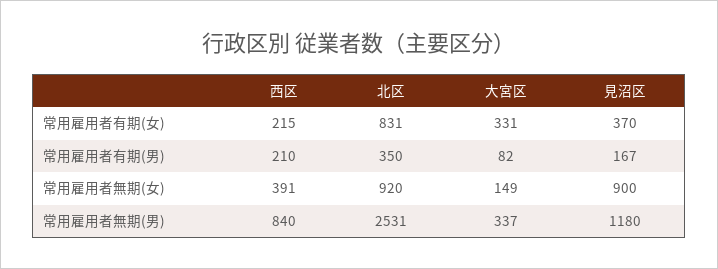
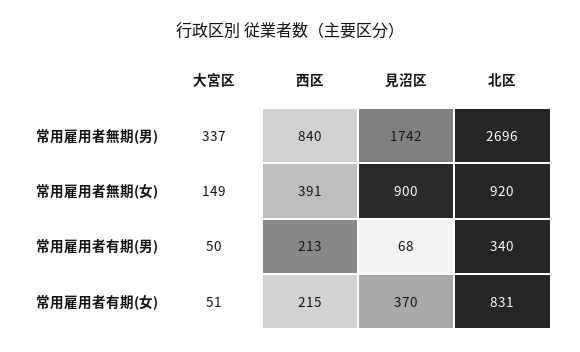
  {
    "西区": {
      "常用雇用者有期(女)": 215,
-     "常用雇用者有期(男)": 210,
+     "常用雇用者有期(男)": 213,
      "常用雇用者無期(女)": 391,
      "常用雇用者無期(男)": 840
    },
    "北区": {
      "常用雇用者有期(女)": 831,
-     "常用雇用者有期(男)": 350,
+     "常用雇用者有期(男)": 340,
      "常用雇用者無期(女)": 920,
-     "常用雇用者無期(男)": 2531
+     "常用雇用者無期(男)": 2696
    },
    "大宮区": {
-     "常用雇用者有期(女)": 331,
+     "常用雇用者有期(女)": 51,
-     "常用雇用者有期(男)": 82,
+     "常用雇用者有期(男)": 50,
      "常用雇用者無期(女)": 149,
      "常用雇用者無期(男)": 337
    },
    "見沼区": {
      "常用雇用者有期(女)": 370,
-     "常用雇用者有期(男)": 167,
+     "常用雇用者有期(男)": 68,
      "常用雇用者無期(女)": 900,
-     "常用雇用者無期(男)": 1180
+     "常用雇用者無期(男)": 1742
    }
  }

